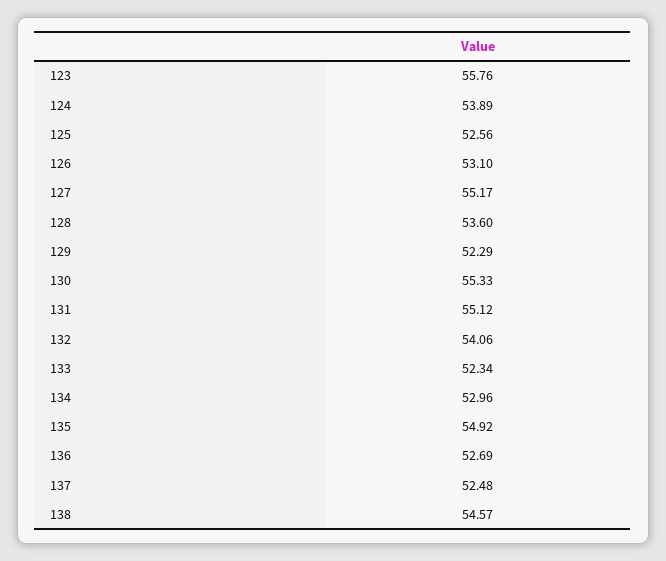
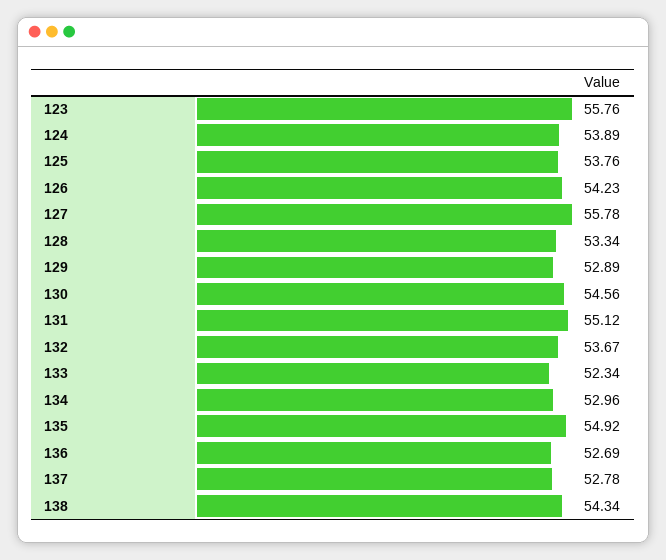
  {
    "123": 55.76,
    "124": 53.89,
-   "125": 52.56,
+   "125": 53.76,
-   "126": 53.1,
+   "126": 54.23,
-   "127": 55.17,
+   "127": 55.78,
-   "128": 53.6,
+   "128": 53.34,
-   "129": 52.29,
+   "129": 52.89,
-   "130": 55.33,
+   "130": 54.56,
    "131": 55.12,
-   "132": 54.06,
+   "132": 53.67,
    "133": 52.34,
    "134": 52.96,
    "135": 54.92,
    "136": 52.69,
-   "137": 52.48,
+   "137": 52.78,
-   "138": 54.57
+   "138": 54.34
  }

